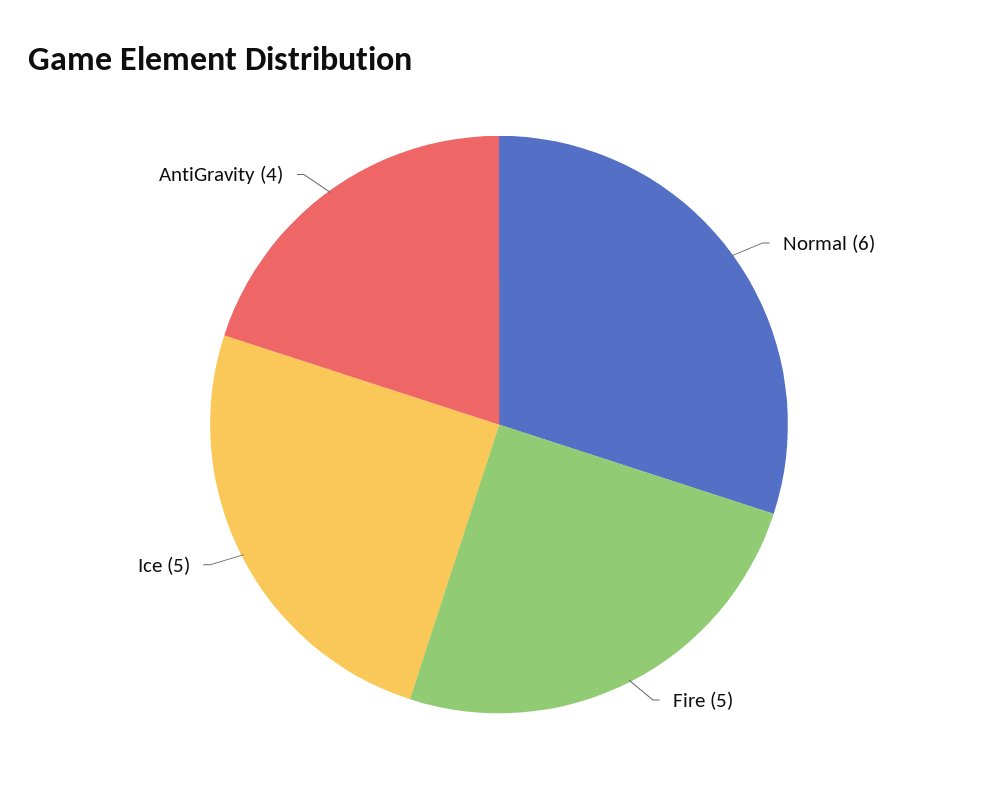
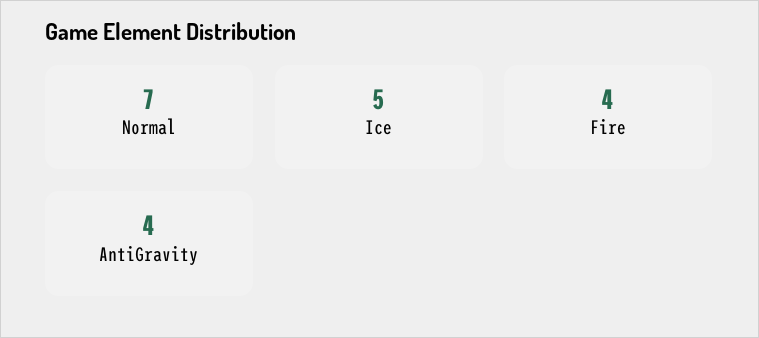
  {
-   "Normal": 6,
+   "Normal": 7,
-   "Fire": 5,
+   "Fire": 4,
    "Ice": 5,
    "AntiGravity": 4
  }

